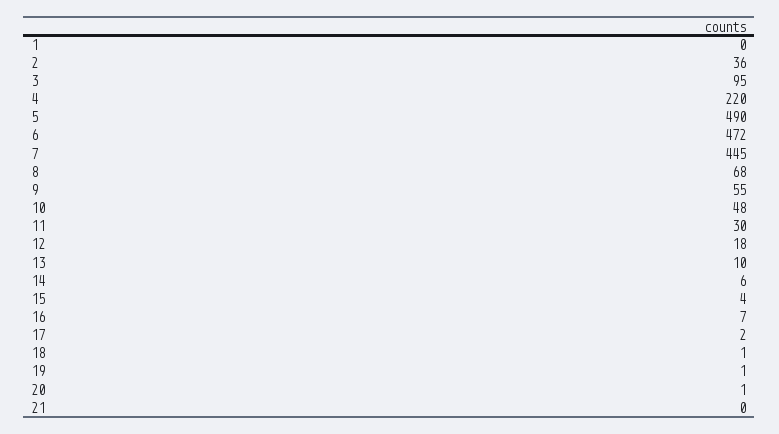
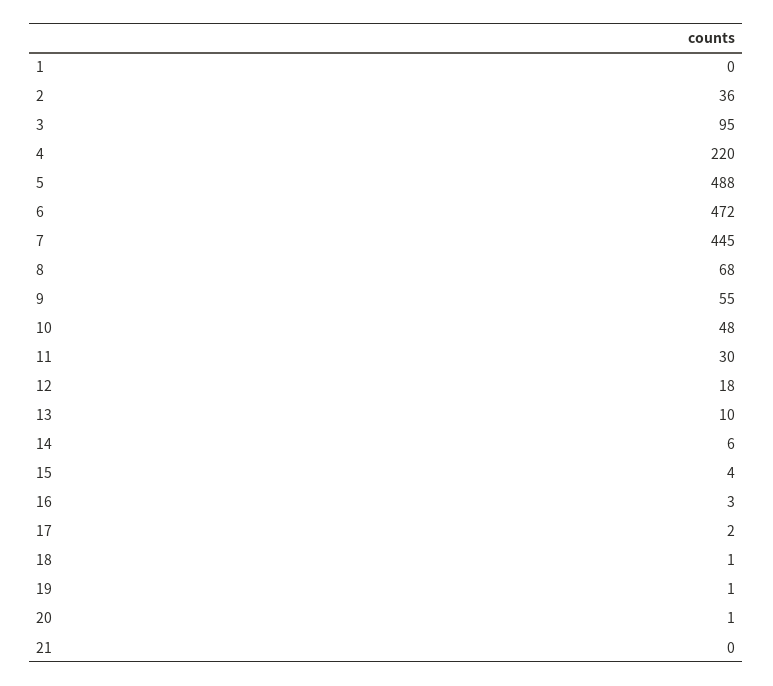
  {
    "1": 0,
    "2": 36,
    "3": 95,
    "4": 220,
-   "5": 490,
+   "5": 488,
    "6": 472,
    "7": 445,
    "8": 68,
    "9": 55,
    "10": 48,
    "11": 30,
    "12": 18,
    "13": 10,
    "14": 6,
    "15": 4,
-   "16": 7,
+   "16": 3,
    "17": 2,
    "18": 1,
    "19": 1,
    "20": 1,
    "21": 0
  }

